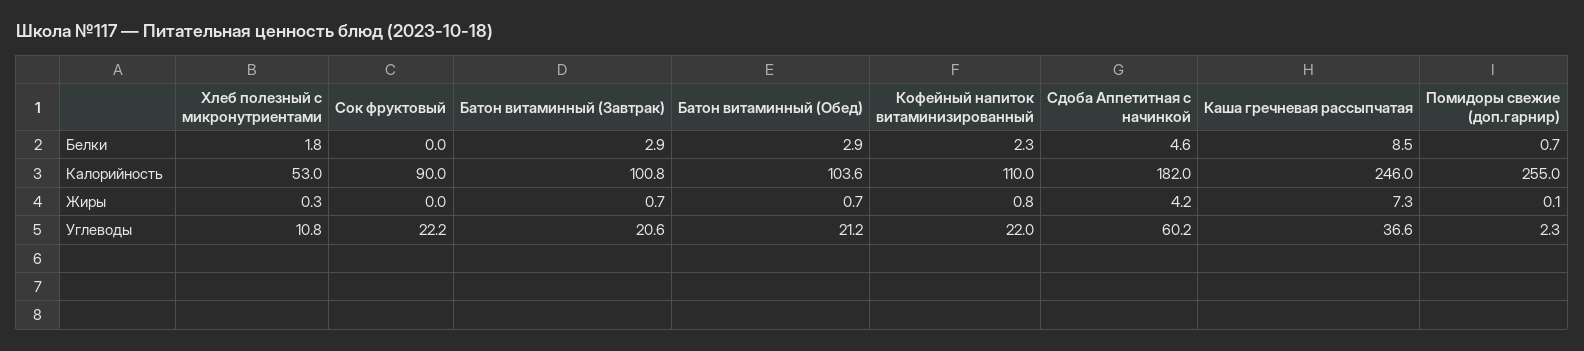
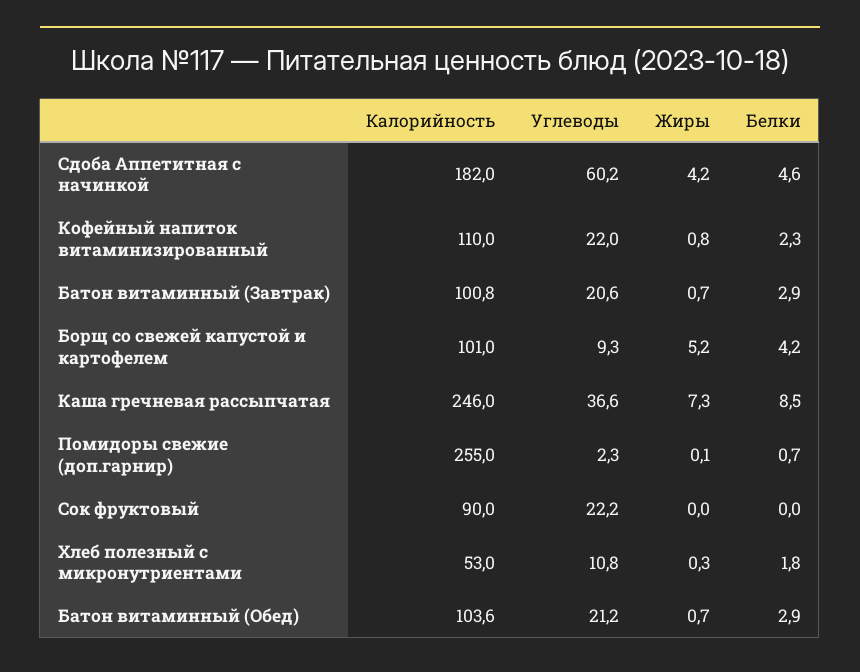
  {
    "Хлеб полезный с микронутриентами": {
      "Белки": 1.8,
      "Калорийность": 53,
      "Жиры": 0.3,
      "Углеводы": 10.8
    },
    "Сок фруктовый": {
      "Белки": 0,
      "Калорийность": 90,
      "Жиры": 0,
      "Углеводы": 22.2
    },
    "Батон витаминный (Завтрак)": {
      "Белки": 2.9,
      "Калорийность": 100.8,
      "Жиры": 0.7,
      "Углеводы": 20.6
    },
    "Батон витаминный (Обед)": {
      "Белки": 2.9,
      "Калорийность": 103.6,
      "Жиры": 0.7,
      "Углеводы": 21.2
    },
    "Кофейный напиток витаминизированный": {
      "Белки": 2.3,
      "Калорийность": 110,
      "Жиры": 0.8,
      "Углеводы": 22
    },
    "Сдоба Аппетитная с начинкой": {
      "Белки": 4.6,
      "Калорийность": 182,
      "Жиры": 4.2,
      "Углеводы": 60.2
    },
    "Каша гречневая рассыпчатая": {
      "Белки": 8.5,
      "Калорийность": 246,
      "Жиры": 7.3,
      "Углеводы": 36.6
    },
    "Помидоры свежие (доп.гарнир)": {
      "Белки": 0.7,
      "Калорийность": 255,
      "Жиры": 0.1,
      "Углеводы": 2.3
-   }
+   },
+   "Борщ со свежей капустой и картофелем": {
+     "Калорийность": 101,
+     "Углеводы": 9.3,
+     "Жиры": 5.2,
+     "Белки": 4.2
+   }
  }

